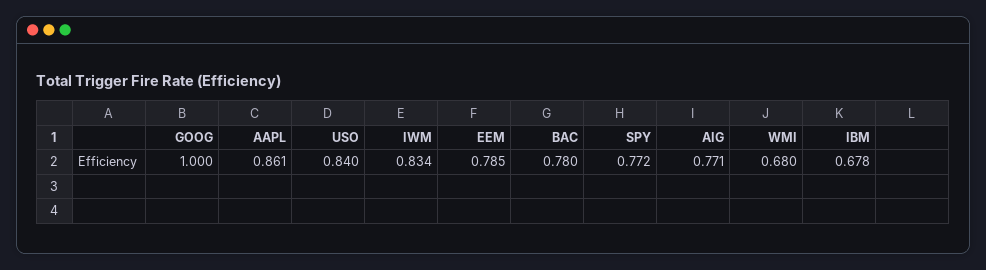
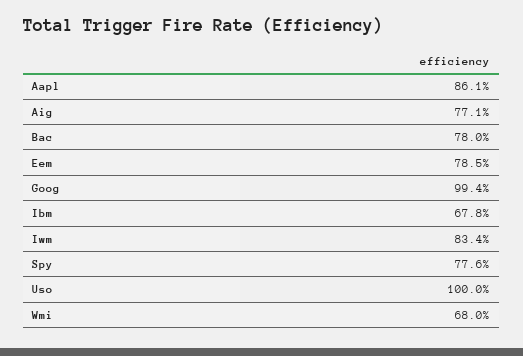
  {
-   "GOOG": 1,
+   "GOOG": 0.994,
    "AAPL": 0.861,
-   "USO": 0.84,
+   "USO": 1,
    "IWM": 0.834,
    "EEM": 0.785,
    "BAC": 0.78,
-   "SPY": 0.772,
+   "SPY": 0.776,
    "AIG": 0.771,
    "WMI": 0.68,
    "IBM": 0.678
  }

